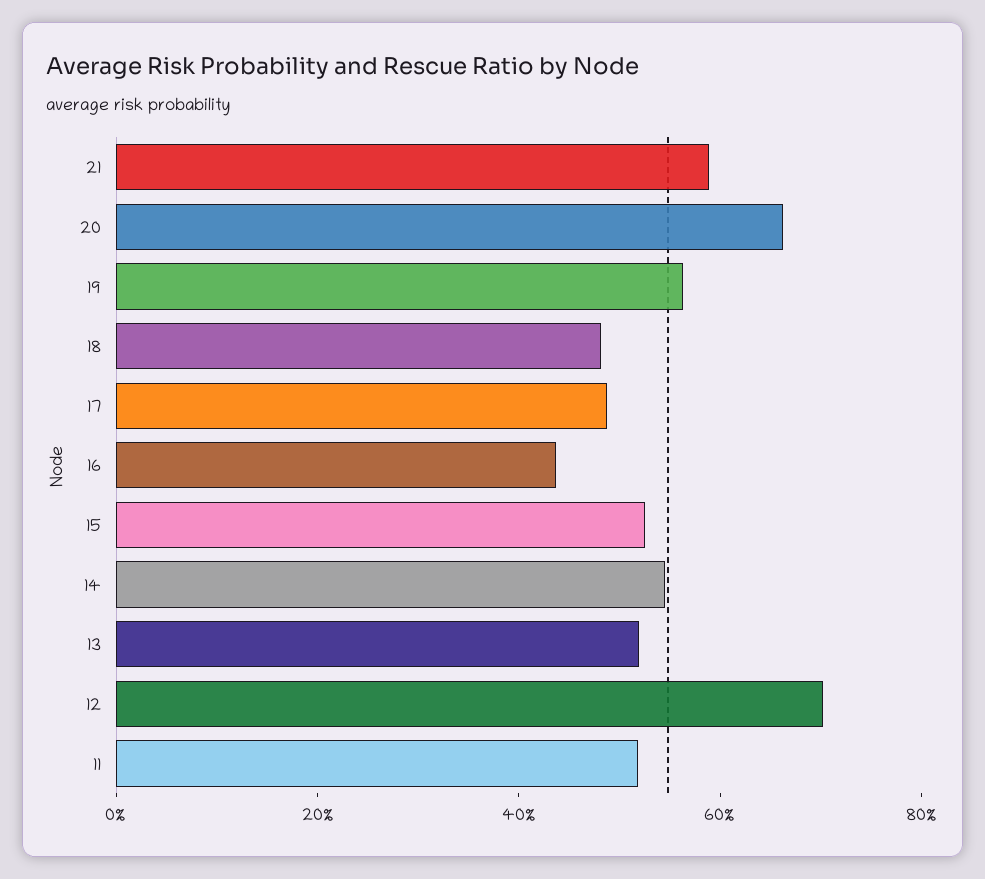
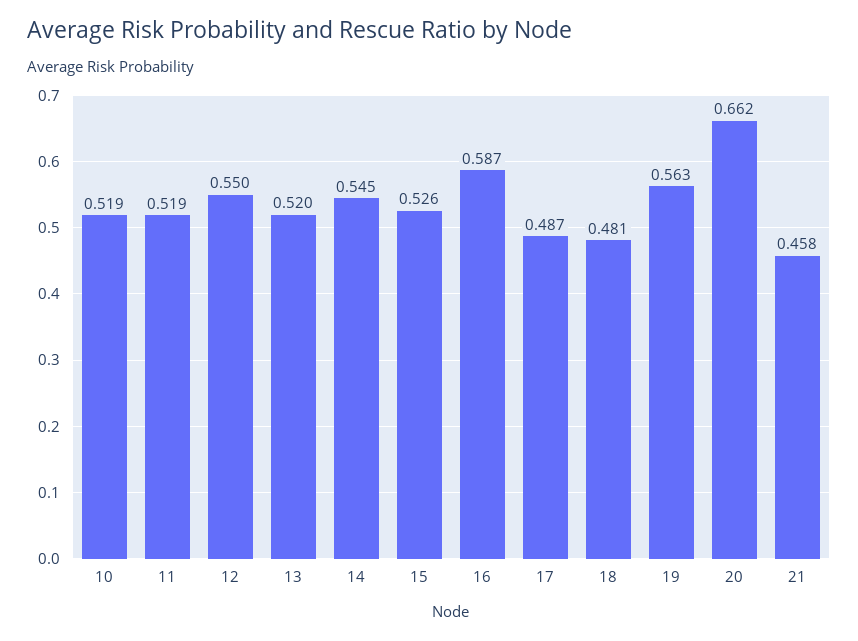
  {
-   "21": 0.6,
+   "21": 0.458,
    "20": 0.662,
    "19": 0.563,
    "18": 0.481,
    "17": 0.487,
-   "16": 0.45,
+   "16": 0.587,
    "15": 0.526,
    "14": 0.545,
    "13": 0.52,
-   "12": 0.7,
+   "12": 0.55,
-   "11": 0.519
+   "11": 0.519,
+   "10": 0.519
  }

